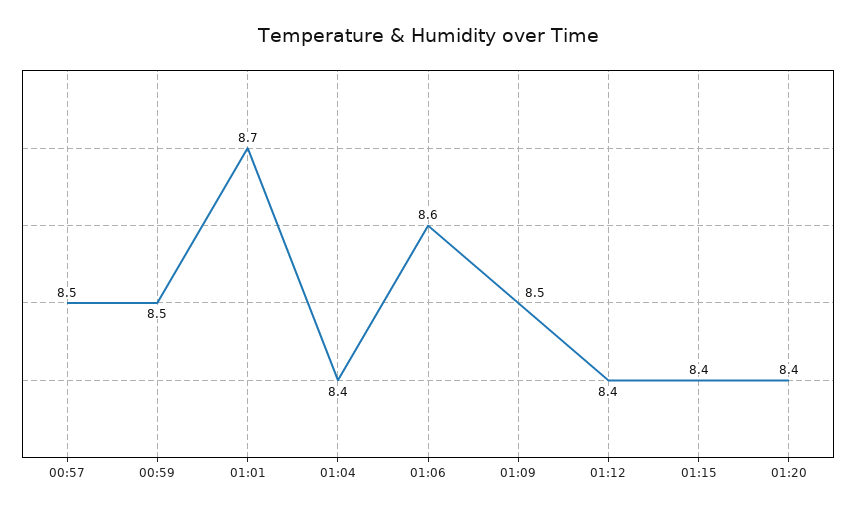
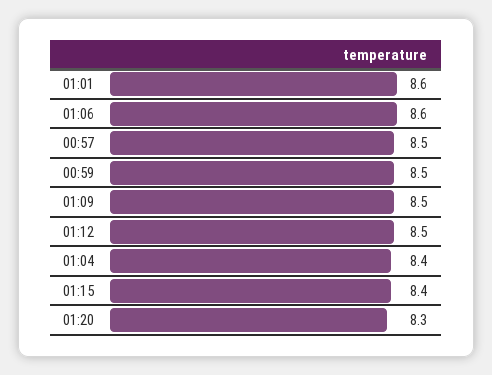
  {
    "00:57": 8.5,
    "00:59": 8.5,
-   "01:01": 8.7,
+   "01:01": 8.6,
    "01:04": 8.4,
    "01:06": 8.6,
    "01:09": 8.5,
-   "01:12": 8.4,
+   "01:12": 8.5,
    "01:15": 8.4,
-   "01:20": 8.4
+   "01:20": 8.3
  }

